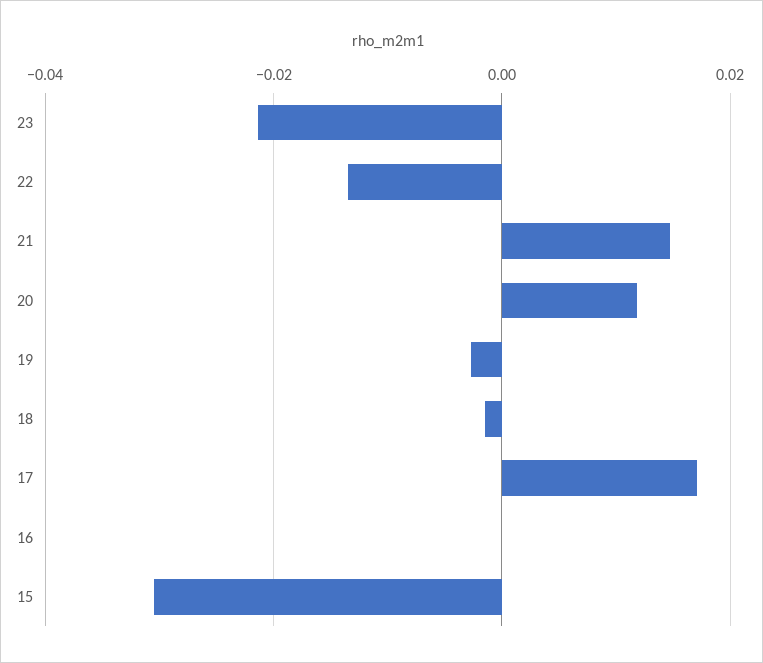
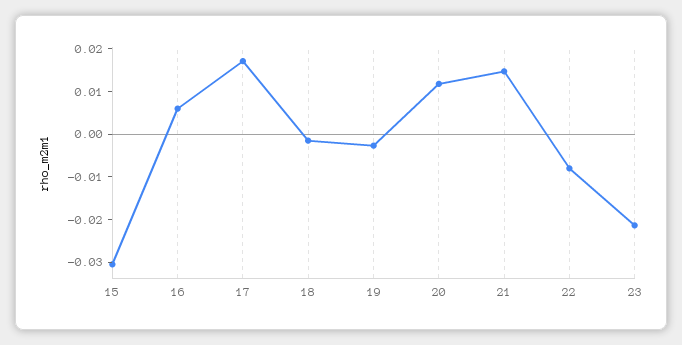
  {
    "23": -0.022,
-   "22": -0.014,
+   "22": -0.008,
    "21": 0.014,
    "20": 0.012,
    "19": -0.002,
    "18": -0.002,
    "17": 0.018,
-   "16": 0,
+   "16": 0.006,
    "15": -0.03
  }

